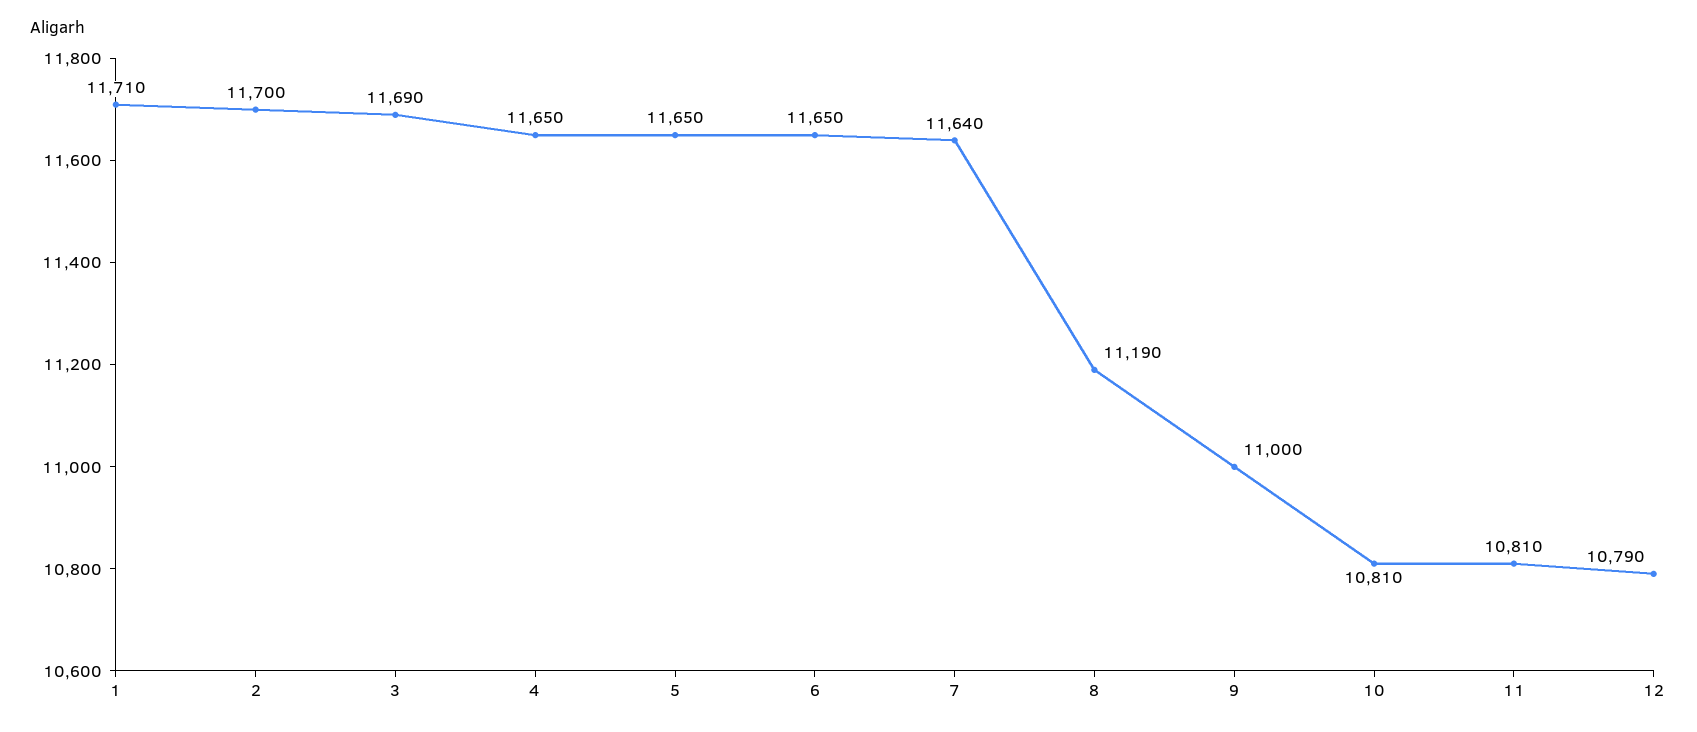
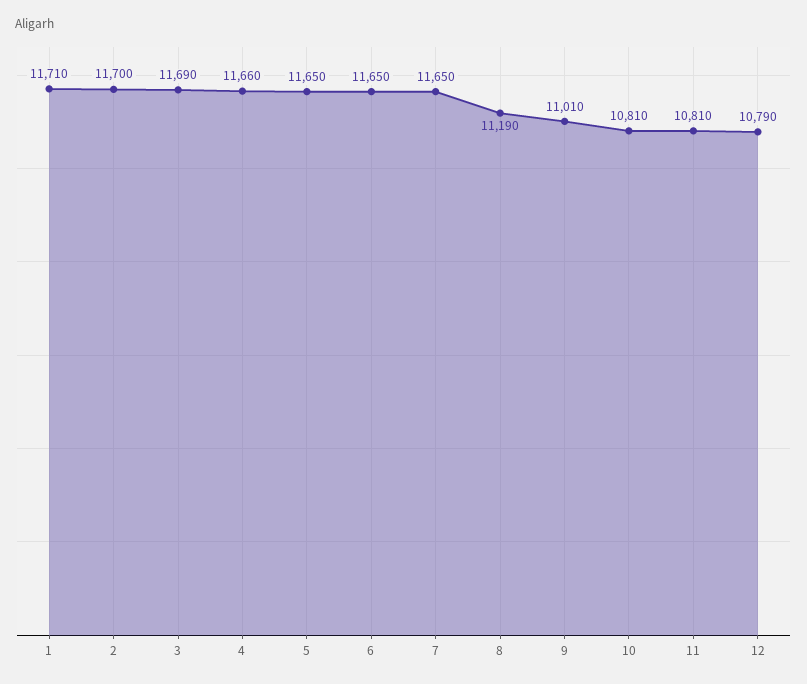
  {
    "1": 11710,
    "2": 11700,
    "3": 11690,
-   "4": 11650,
+   "4": 11660,
    "5": 11650,
    "6": 11650,
-   "7": 11640,
+   "7": 11650,
    "8": 11190,
-   "9": 11000,
+   "9": 11010,
    "10": 10810,
    "11": 10810,
    "12": 10790
  }

